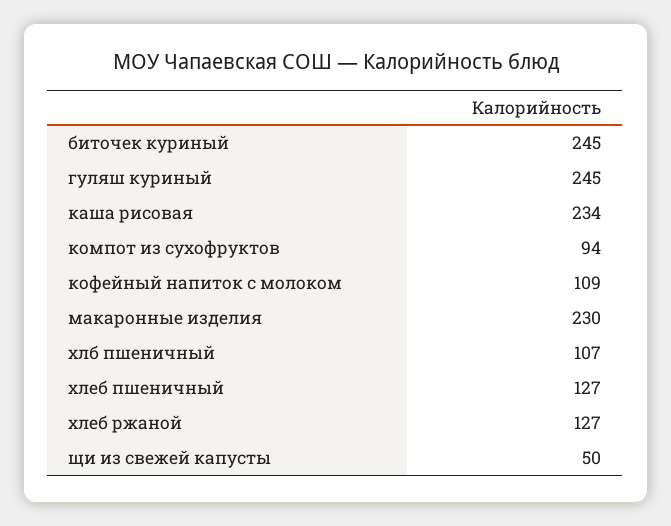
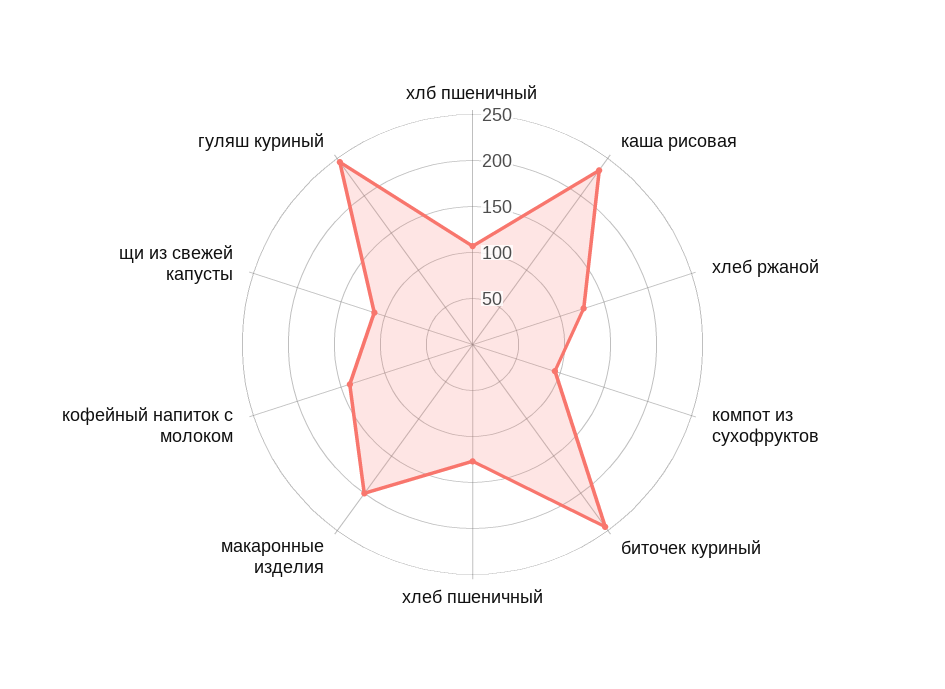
  {
    "биточек куриный": 245,
    "гуляш куриный": 245,
    "каша рисовая": 234,
    "компот из сухофруктов": 94,
-   "кофейный напиток с молоком": 109,
+   "кофейный напиток с молоком": 140,
-   "макаронные изделия": 230,
+   "макаронные изделия": 200,
    "хлб пшеничный": 107,
    "хлеб пшеничный": 127,
    "хлеб ржаной": 127,
-   "щи из свежей капусты": 50
+   "щи из свежей капусты": 110
  }

